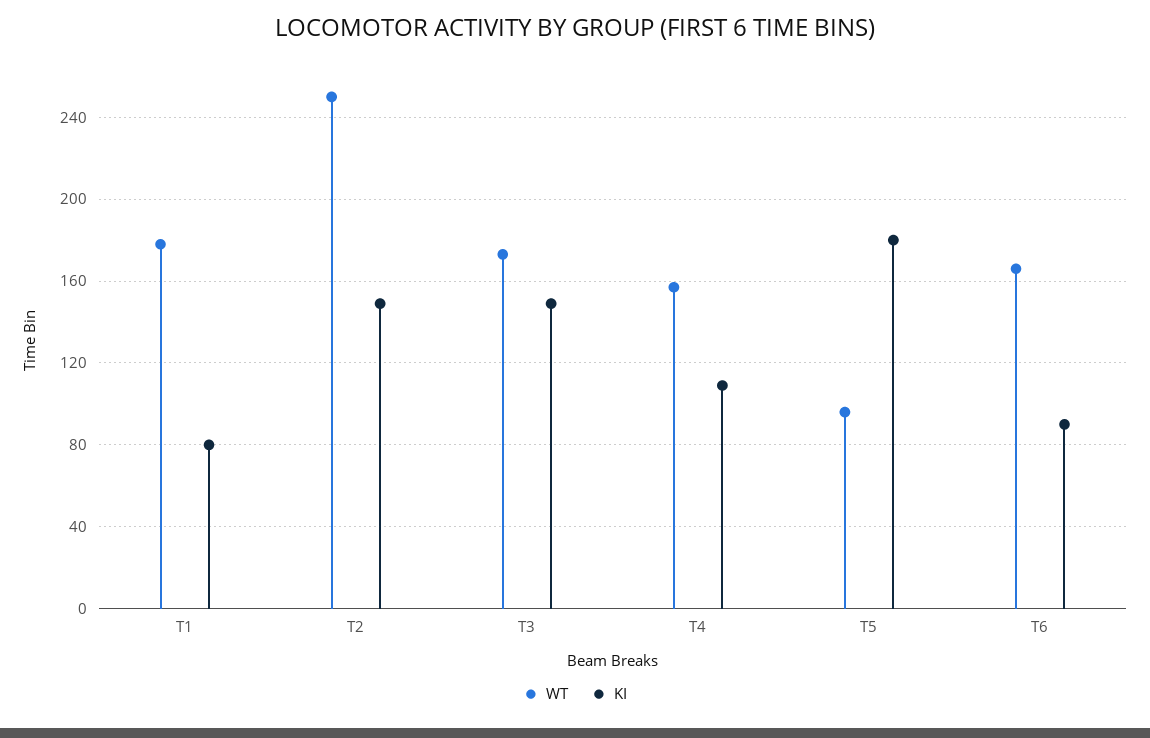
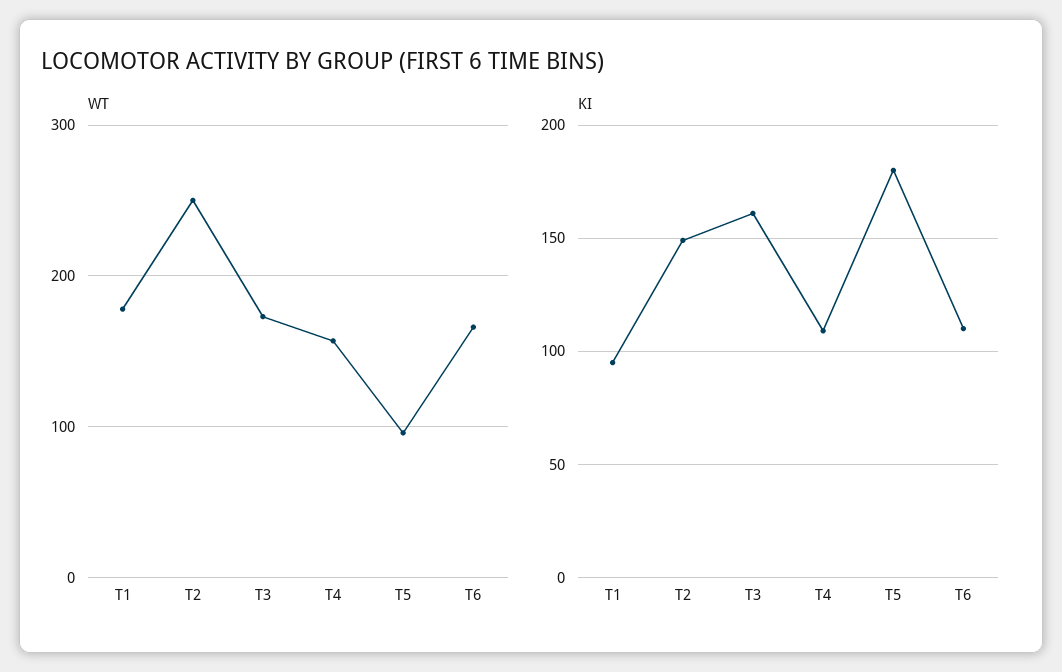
  {
    "WT": {
      "T1": 180,
      "T2": 250,
      "T3": 175,
      "T4": 155,
      "T5": 95,
      "T6": 165
    },
    "KI": {
-     "T1": 80,
+     "T1": 95,
      "T2": 150,
-     "T3": 150,
+     "T3": 160,
      "T4": 110,
      "T5": 180,
-     "T6": 90
+     "T6": 110
    }
  }

